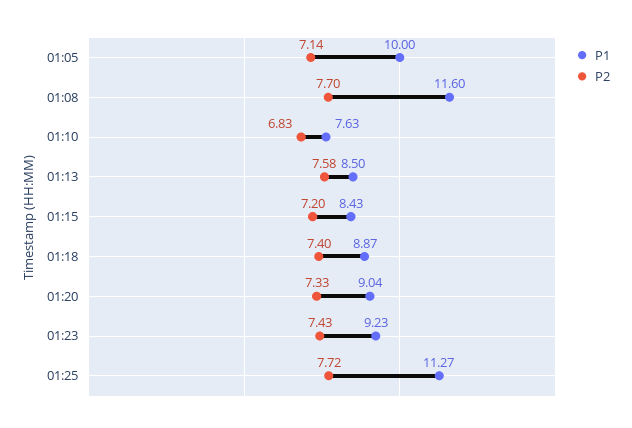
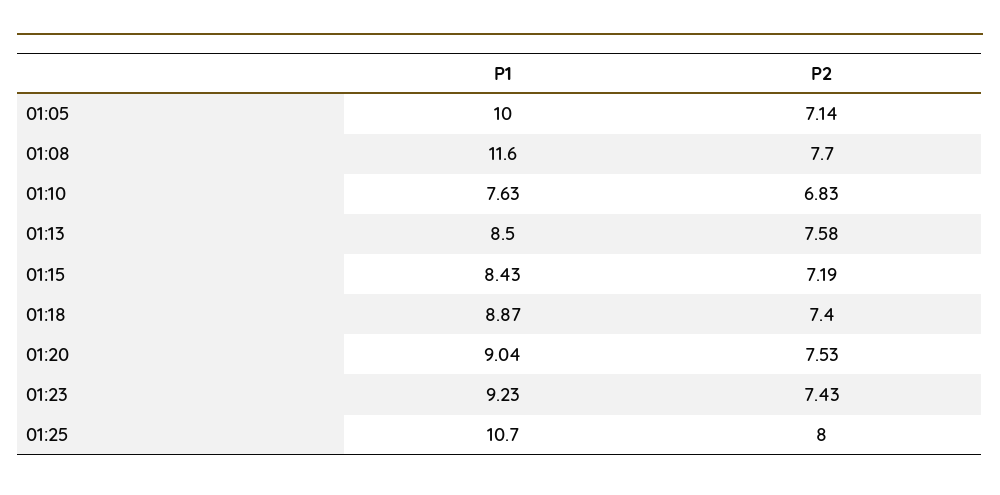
  {
    "P1": {
      "01:05": 10,
      "01:08": 11.6,
      "01:10": 7.63,
      "01:13": 8.5,
      "01:15": 8.43,
      "01:18": 8.87,
      "01:20": 9.04,
      "01:23": 9.23,
-     "01:25": 11.27
+     "01:25": 10.7
    },
    "P2": {
      "01:05": 7.14,
      "01:08": 7.7,
      "01:10": 6.83,
      "01:13": 7.58,
-     "01:15": 7.2,
+     "01:15": 7.19,
      "01:18": 7.4,
-     "01:20": 7.33,
+     "01:20": 7.53,
      "01:23": 7.43,
-     "01:25": 7.72
+     "01:25": 8
    }
  }

